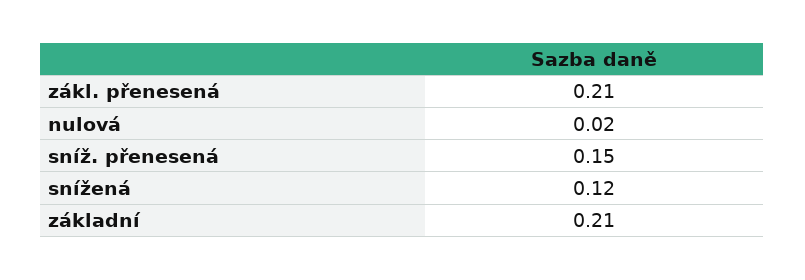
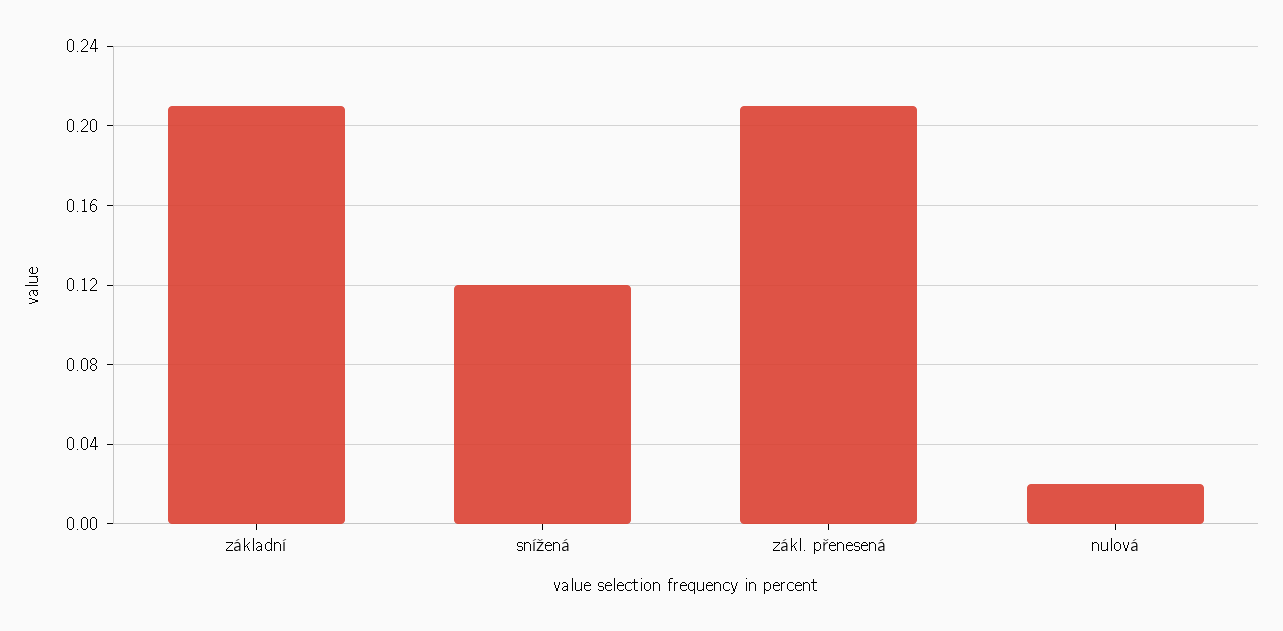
  {
    "zákl. přenesená": 0.21,
    "nulová": 0.02,
-   "sníž. přenesená": 0.15,
    "snížená": 0.12,
    "základní": 0.21
  }

